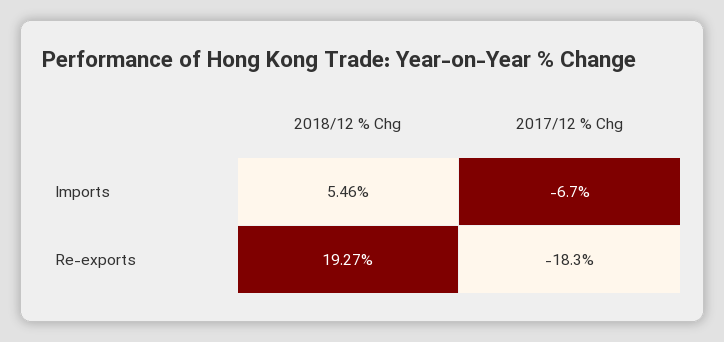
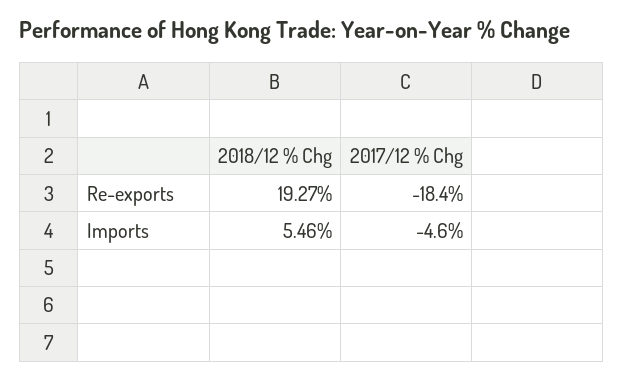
  {
    "2018/12 % Chg": {
      "Imports": 5.46,
      "Re-exports": 19.27
    },
    "2017/12 % Chg": {
-     "Imports": -6.7,
+     "Imports": -4.6,
-     "Re-exports": -18.3
+     "Re-exports": -18.4
    }
  }

